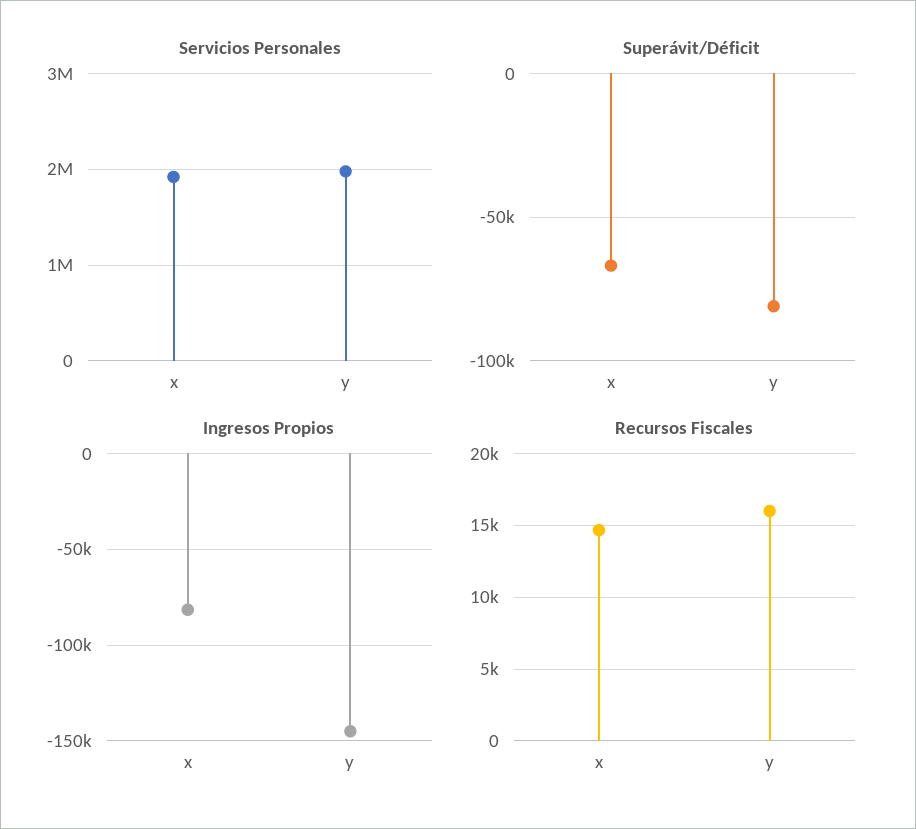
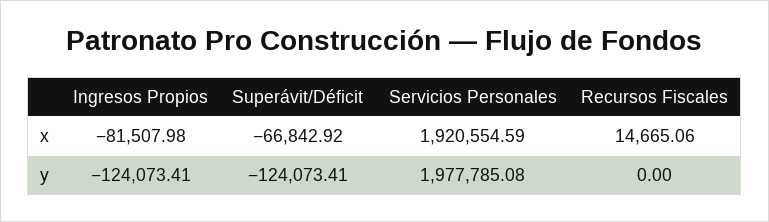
  {
    "Servicios Personales": {
      "x": 1920554.59,
      "y": 1977785.08
    },
    "Superávit/Déficit": {
      "x": -66842.92,
-     "y": -80000
+     "y": -124073.41
    },
    "Ingresos Propios": {
      "x": -81507.98,
-     "y": -145000
+     "y": -124073.41
    },
    "Recursos Fiscales": {
      "x": 14665.06,
-     "y": 16000
+     "y": 0
    }
  }

